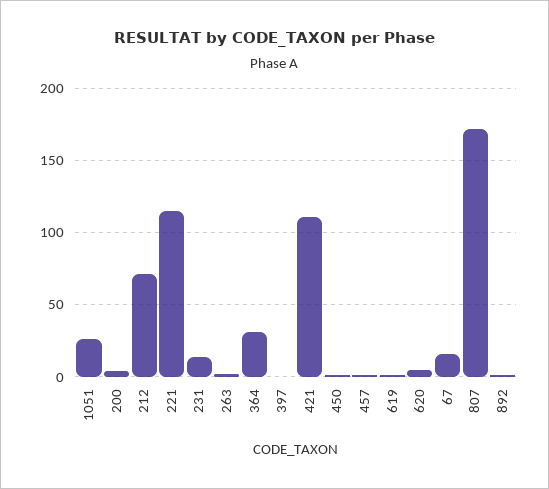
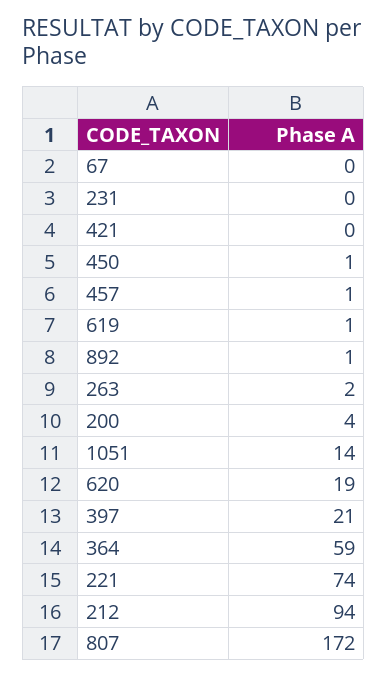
  {
-   "1051": 25,
+   "1051": 14,
    "200": 4,
-   "212": 70,
+   "212": 94,
-   "221": 115,
+   "221": 74,
-   "231": 15,
+   "231": 0,
    "263": 2,
-   "364": 30,
+   "364": 59,
-   "397": 0,
+   "397": 21,
-   "421": 110,
+   "421": 0,
    "450": 1,
    "457": 1,
    "619": 1,
-   "620": 5,
+   "620": 19,
-   "67": 15,
+   "67": 0,
    "807": 172,
    "892": 1
  }

